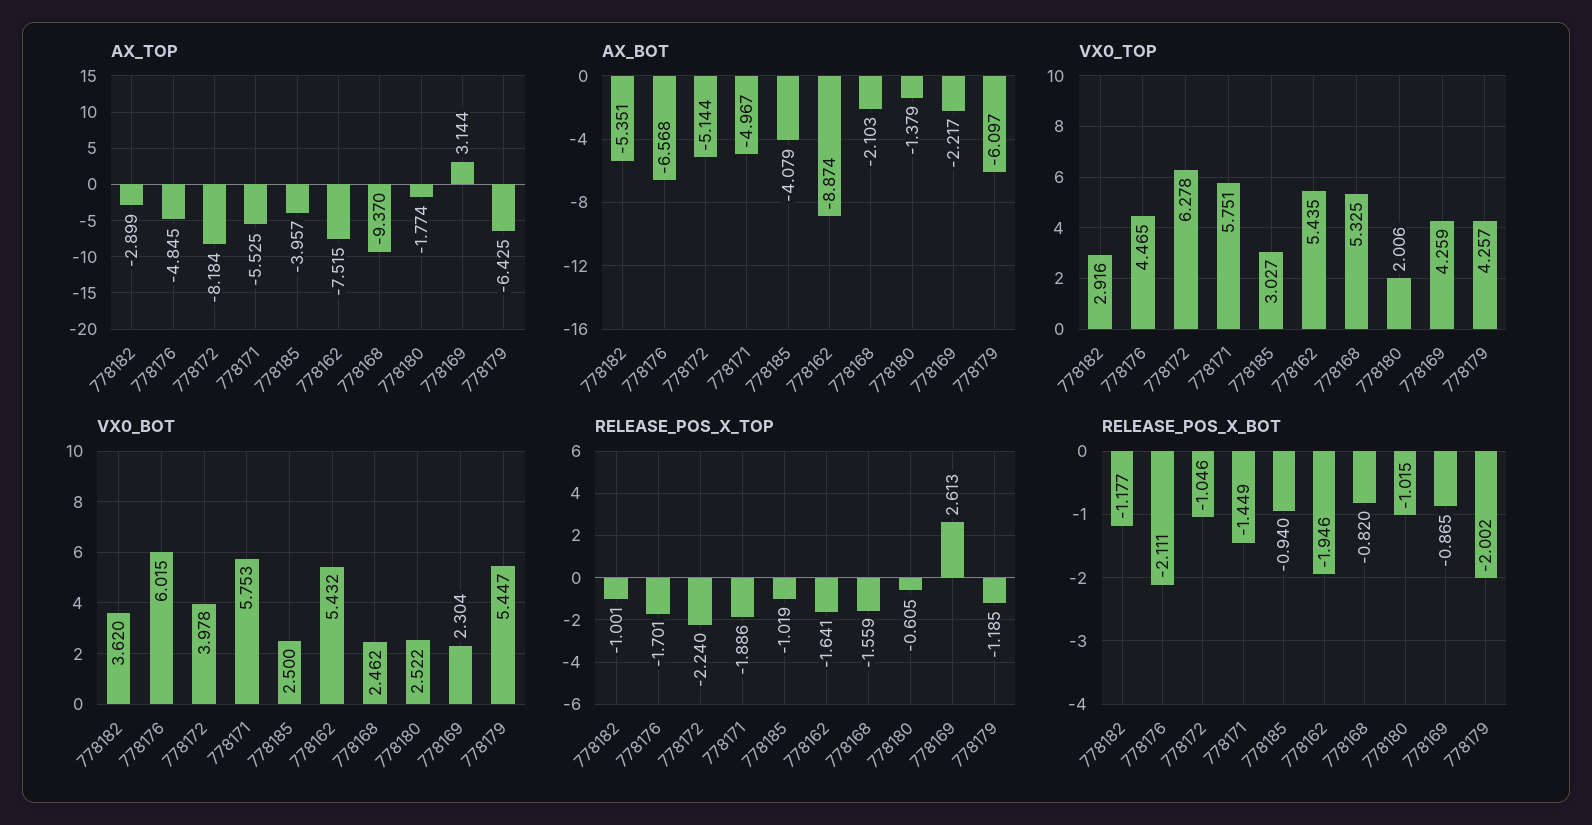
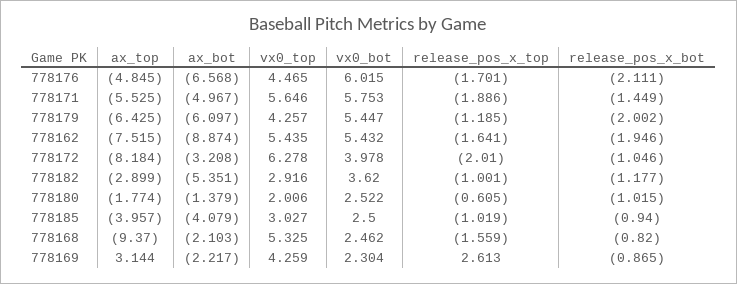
  {
    "AX_TOP": {
      "778182": -2.899,
      "778176": -4.845,
      "778172": -8.184,
      "778171": -5.525,
      "778185": -3.957,
      "778162": -7.515,
      "778168": -9.37,
      "778180": -1.774,
      "778169": 3.144,
      "778179": -6.425
    },
    "AX_BOT": {
      "778182": -5.351,
      "778176": -6.568,
-     "778172": -5.144,
+     "778172": -3.208,
      "778171": -4.967,
      "778185": -4.079,
      "778162": -8.874,
      "778168": -2.103,
      "778180": -1.379,
      "778169": -2.217,
      "778179": -6.097
    },
    "VX0_TOP": {
      "778182": 2.916,
      "778176": 4.465,
      "778172": 6.278,
-     "778171": 5.751,
+     "778171": 5.646,
      "778185": 3.027,
      "778162": 5.435,
      "778168": 5.325,
      "778180": 2.006,
      "778169": 4.259,
      "778179": 4.257
    },
    "VX0_BOT": {
      "778182": 3.62,
      "778176": 6.015,
      "778172": 3.978,
      "778171": 5.753,
      "778185": 2.5,
      "778162": 5.432,
      "778168": 2.462,
      "778180": 2.522,
      "778169": 2.304,
      "778179": 5.447
    },
    "RELEASE_POS_X_TOP": {
      "778182": -1.001,
      "778176": -1.701,
-     "778172": -2.24,
+     "778172": -2.01,
      "778171": -1.886,
      "778185": -1.019,
      "778162": -1.641,
      "778168": -1.559,
      "778180": -0.605,
      "778169": 2.613,
      "778179": -1.185
    },
    "RELEASE_POS_X_BOT": {
      "778182": -1.177,
      "778176": -2.111,
      "778172": -1.046,
      "778171": -1.449,
      "778185": -0.94,
      "778162": -1.946,
      "778168": -0.82,
      "778180": -1.015,
      "778169": -0.865,
      "778179": -2.002
    }
  }

